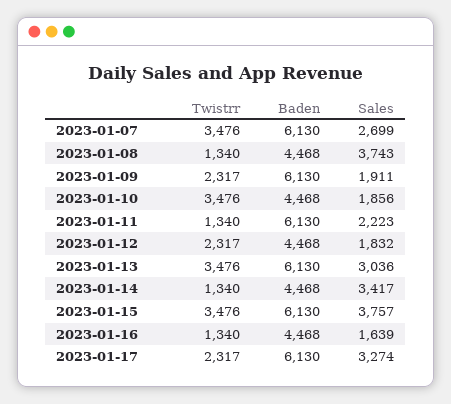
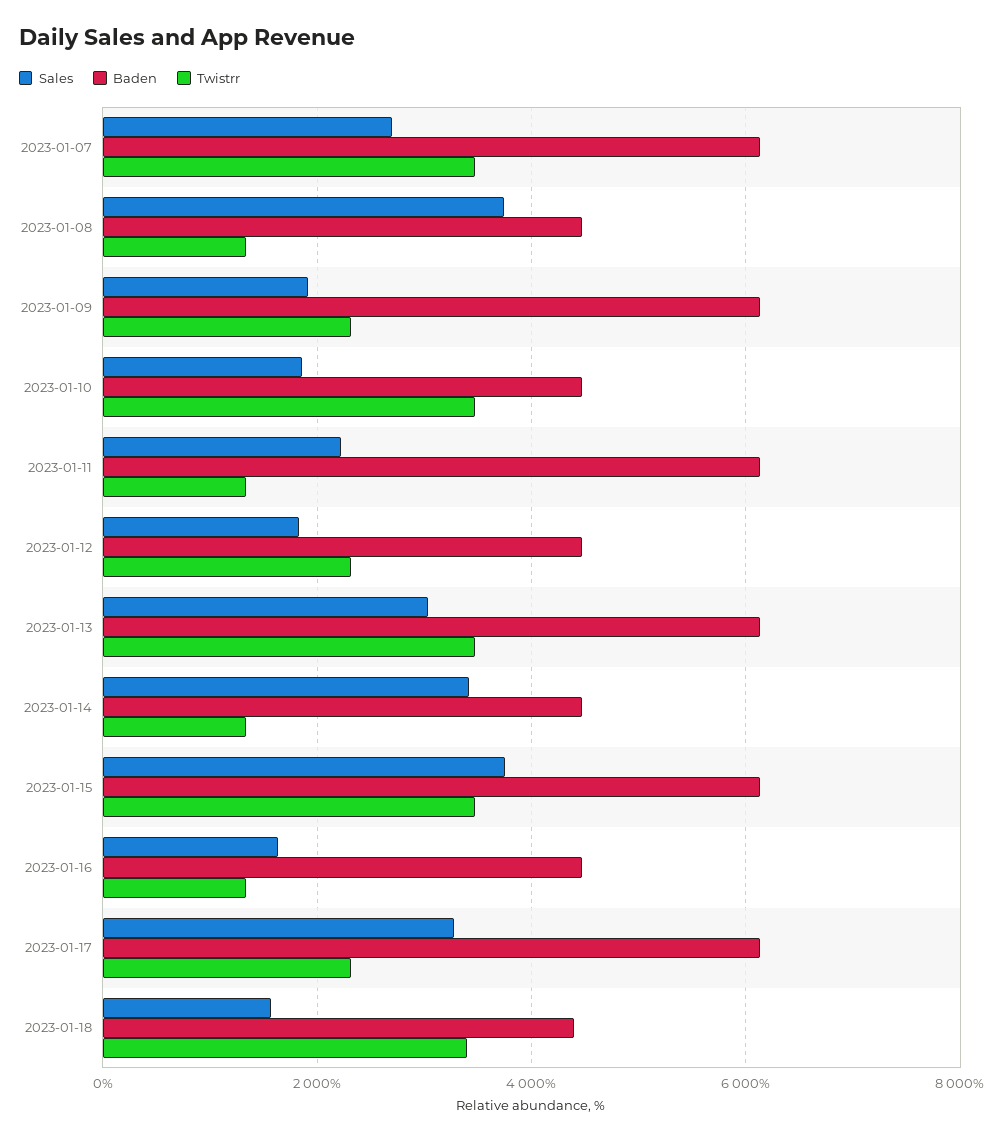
  {
    "Twistrr": {
      "2023-01-07": 3476,
      "2023-01-08": 1340,
      "2023-01-09": 2317,
      "2023-01-10": 3476,
      "2023-01-11": 1340,
      "2023-01-12": 2317,
      "2023-01-13": 3476,
      "2023-01-14": 1340,
      "2023-01-15": 3476,
      "2023-01-16": 1340,
-     "2023-01-17": 2317
+     "2023-01-17": 2317,
+     "2023-01-18": 3400
    },
    "Baden": {
      "2023-01-07": 6130,
      "2023-01-08": 4468,
      "2023-01-09": 6130,
      "2023-01-10": 4468,
      "2023-01-11": 6130,
      "2023-01-12": 4468,
      "2023-01-13": 6130,
      "2023-01-14": 4468,
      "2023-01-15": 6130,
      "2023-01-16": 4468,
-     "2023-01-17": 6130
+     "2023-01-17": 6130,
+     "2023-01-18": 4400
    },
    "Sales": {
      "2023-01-07": 2699,
      "2023-01-08": 3743,
      "2023-01-09": 1911,
      "2023-01-10": 1856,
      "2023-01-11": 2223,
      "2023-01-12": 1832,
      "2023-01-13": 3036,
      "2023-01-14": 3417,
      "2023-01-15": 3757,
      "2023-01-16": 1639,
-     "2023-01-17": 3274
+     "2023-01-17": 3274,
+     "2023-01-18": 1600
    }
  }

